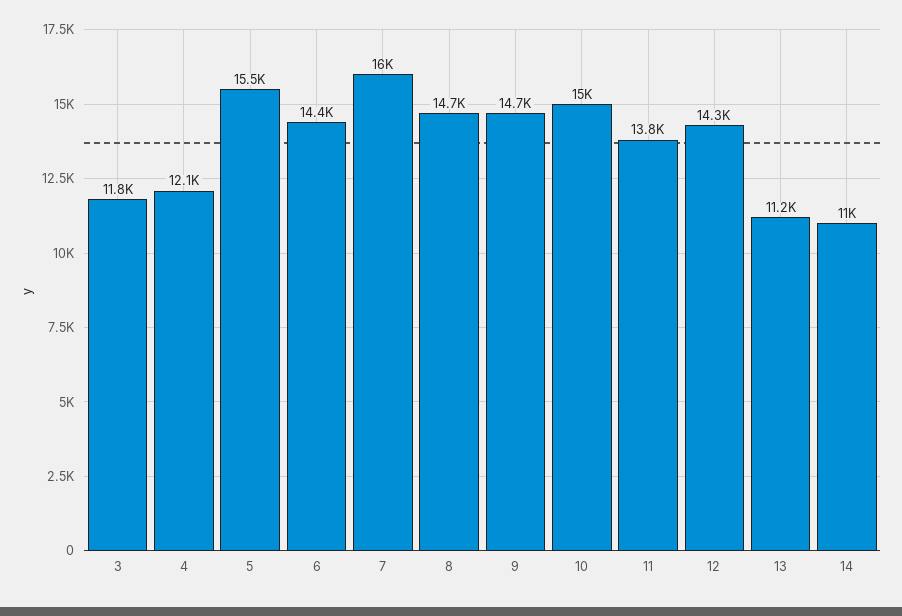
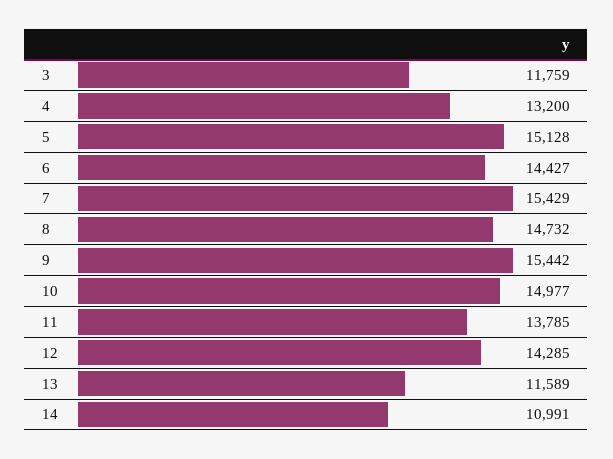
  {
    "3": 11759,
-   "4": 12100,
+   "4": 13200,
-   "5": 15500,
+   "5": 15128,
    "6": 14427,
-   "7": 16000,
+   "7": 15429,
    "8": 14732,
-   "9": 14700,
+   "9": 15442,
    "10": 14977,
    "11": 13785,
    "12": 14285,
-   "13": 11200,
+   "13": 11589,
    "14": 10991
  }

